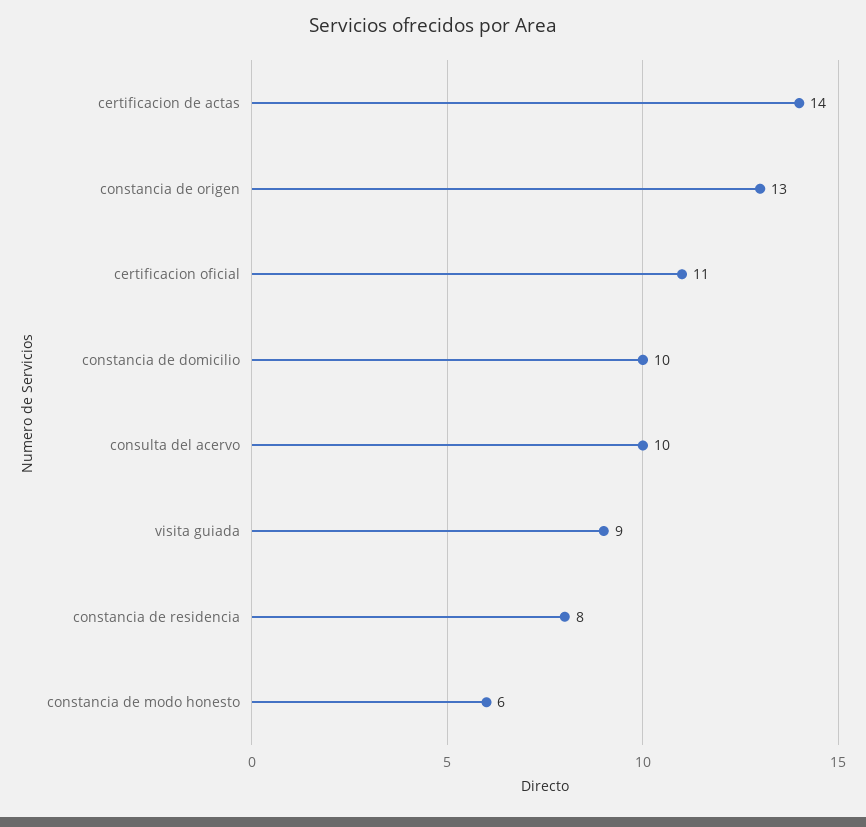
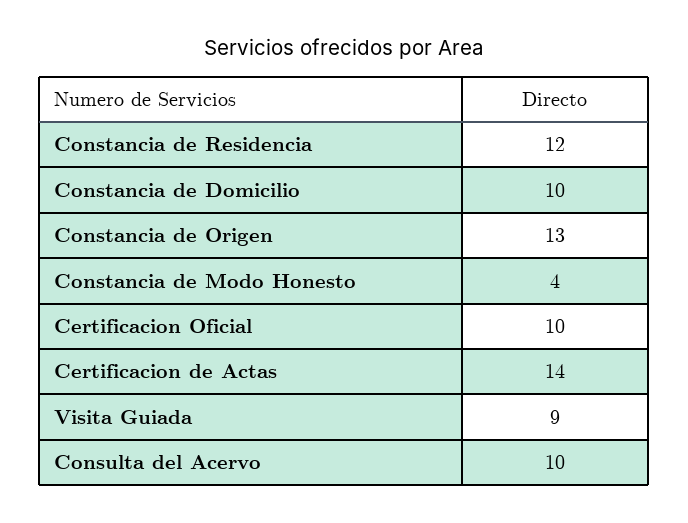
  {
    "certificacion de actas": 14,
    "constancia de origen": 13,
-   "certificacion oficial": 11,
+   "certificacion oficial": 10,
    "constancia de domicilio": 10,
    "consulta del acervo": 10,
    "visita guiada": 9,
-   "constancia de residencia": 8,
+   "constancia de residencia": 12,
-   "constancia de modo honesto": 6
+   "constancia de modo honesto": 4
  }

